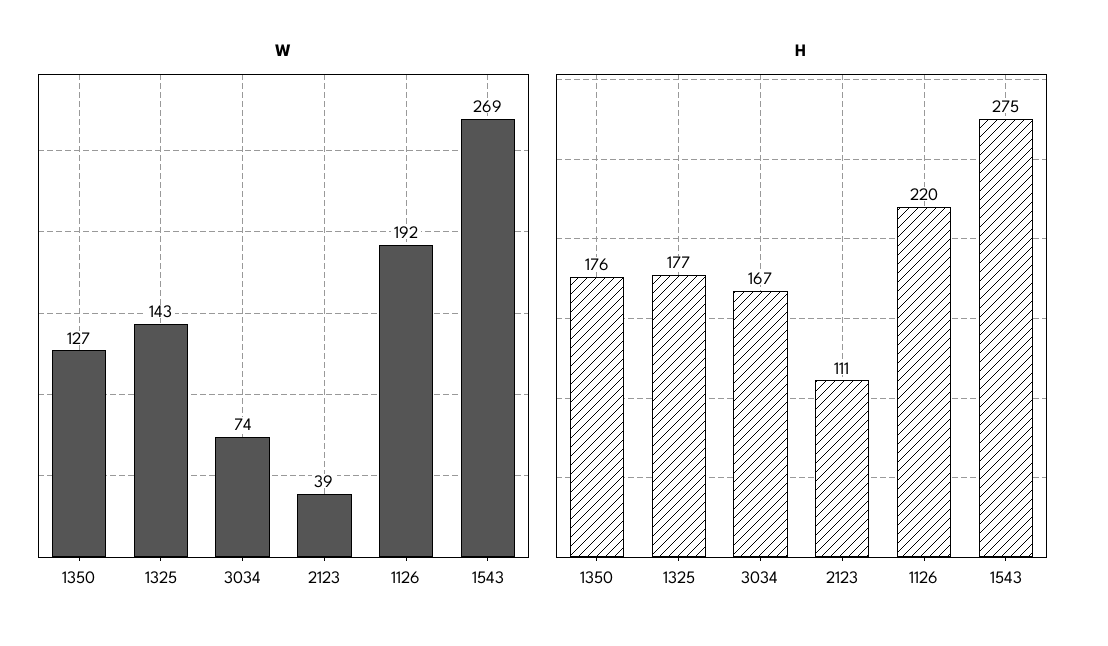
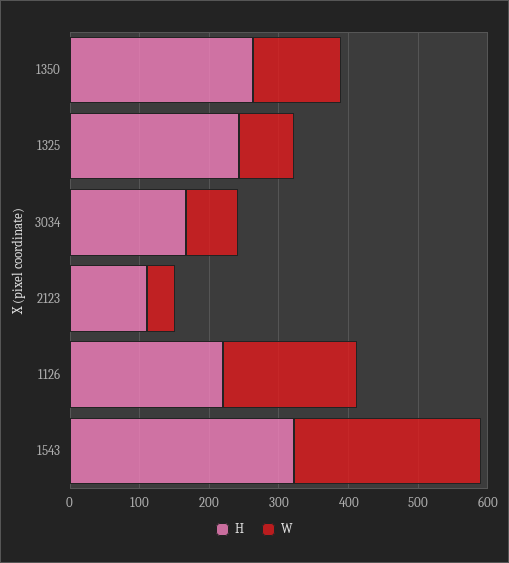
  {
    "W": {
      "1350": 127,
-     "1325": 143,
+     "1325": 80,
      "3034": 74,
      "2123": 39,
      "1126": 192,
      "1543": 269
    },
    "H": {
-     "1350": 176,
+     "1350": 260,
-     "1325": 177,
+     "1325": 240,
      "3034": 167,
      "2123": 111,
      "1126": 220,
-     "1543": 275
+     "1543": 320
    }
  }

